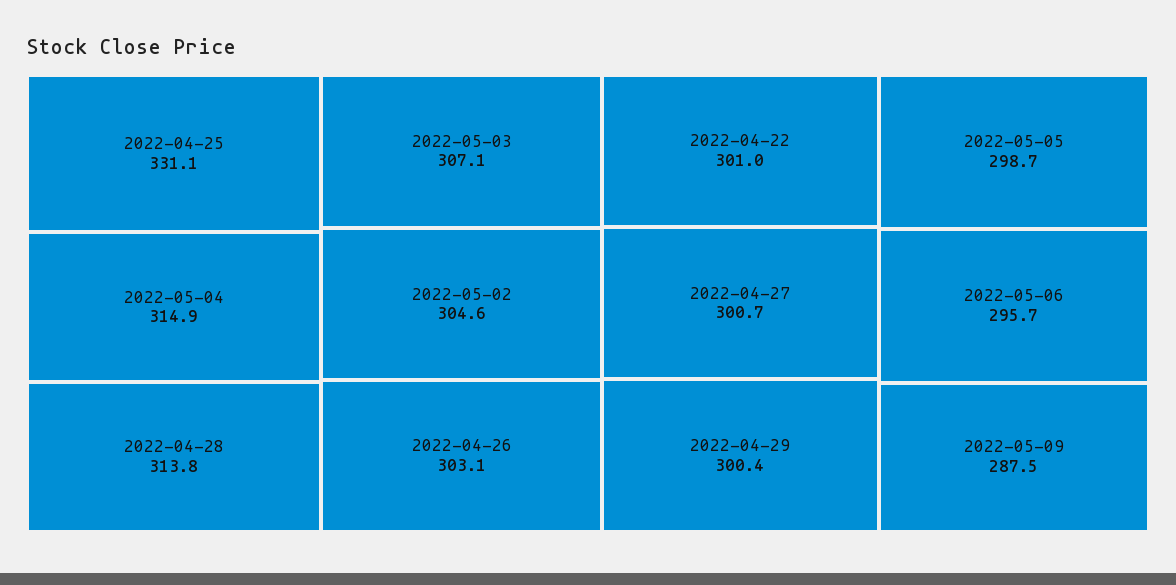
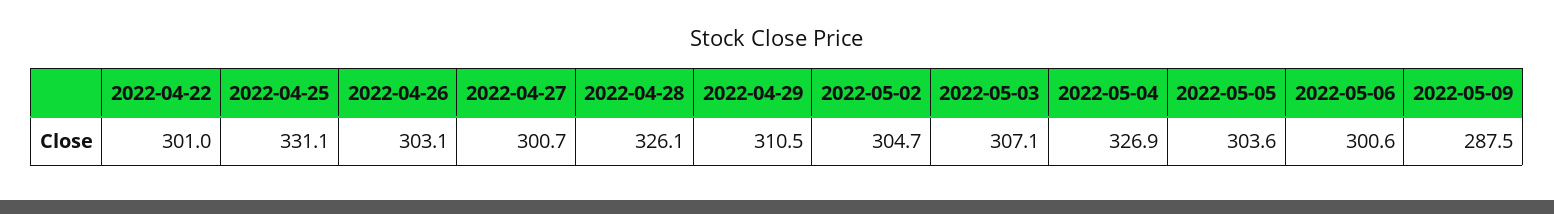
  {
    "2022-04-25": 331.1,
-   "2022-05-04": 314.9,
+   "2022-05-04": 326.9,
-   "2022-04-28": 313.8,
+   "2022-04-28": 326.1,
    "2022-05-03": 307.1,
-   "2022-05-02": 304.6,
+   "2022-05-02": 304.7,
    "2022-04-26": 303.1,
    "2022-04-22": 301,
    "2022-04-27": 300.7,
-   "2022-04-29": 300.4,
+   "2022-04-29": 310.5,
-   "2022-05-05": 298.7,
+   "2022-05-05": 303.6,
-   "2022-05-06": 295.7,
+   "2022-05-06": 300.6,
    "2022-05-09": 287.5
  }

